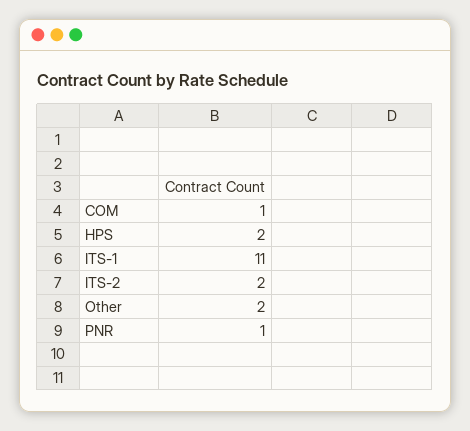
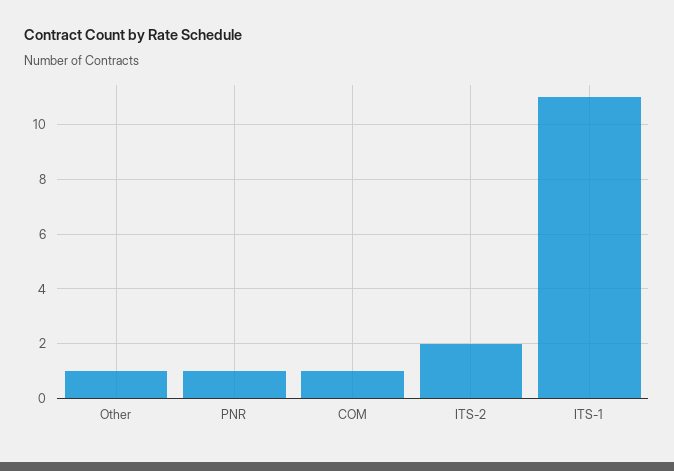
  {
    "COM": 1,
-   "HPS": 2,
    "ITS-1": 11,
    "ITS-2": 2,
-   "Other": 2,
+   "Other": 1,
    "PNR": 1
  }

